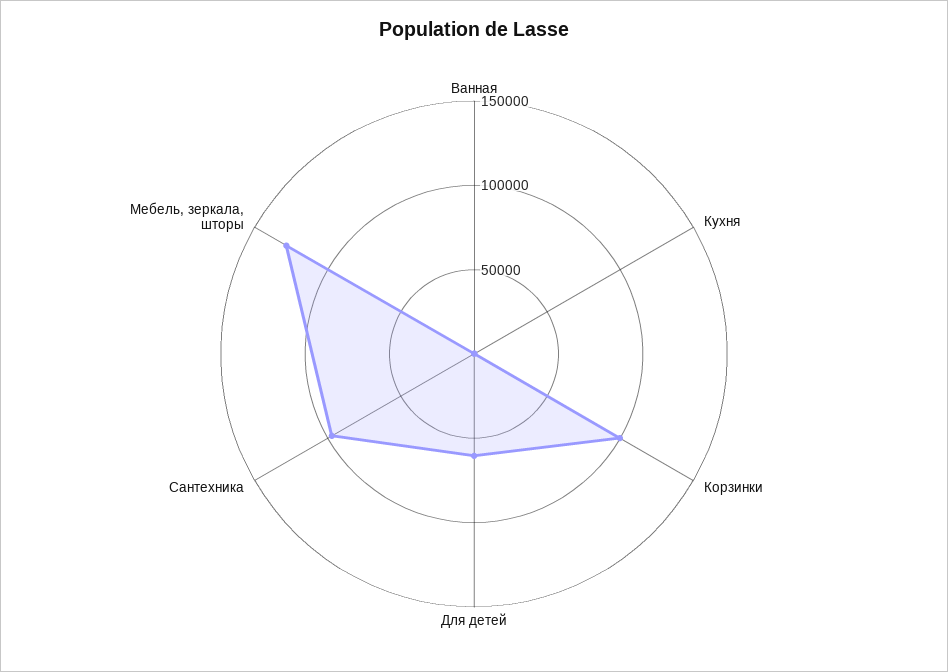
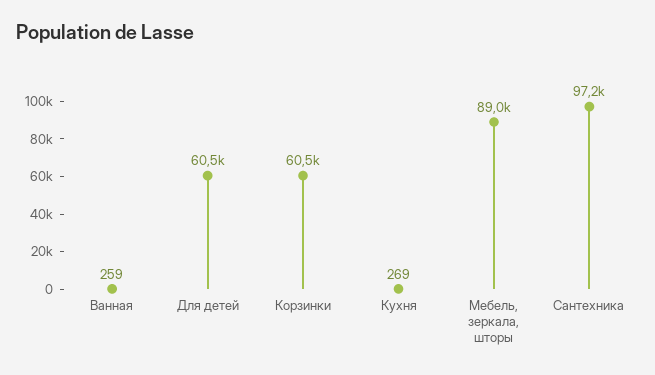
  {
    "Ванная": 259,
    "Кухня": 269,
-   "Корзинки": 100000,
+   "Корзинки": 60500,
    "Для детей": 60500,
    "Сантехника": 97200,
-   "Мебель, зеркала, шторы": 130000
+   "Мебель, зеркала, шторы": 89000
  }

